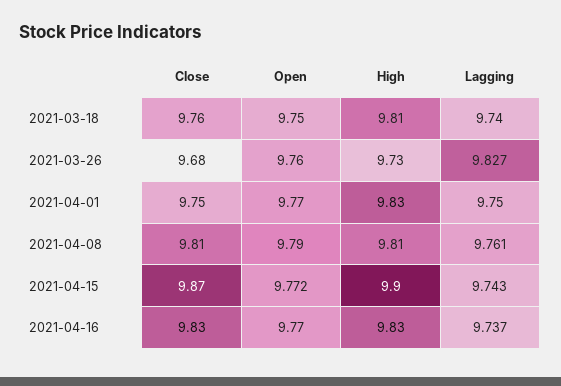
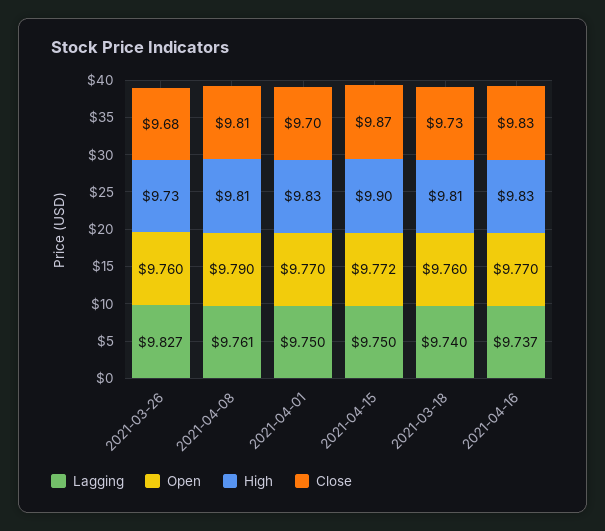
  {
    "Close": {
-     "2021-03-18": 9.76,
+     "2021-03-18": 9.73,
      "2021-03-26": 9.68,
-     "2021-04-01": 9.75,
+     "2021-04-01": 9.7,
      "2021-04-08": 9.81,
      "2021-04-15": 9.87,
      "2021-04-16": 9.83
    },
    "Open": {
-     "2021-03-18": 9.75,
+     "2021-03-18": 9.76,
      "2021-03-26": 9.76,
      "2021-04-01": 9.77,
      "2021-04-08": 9.79,
      "2021-04-15": 9.772,
      "2021-04-16": 9.77
    },
    "High": {
      "2021-03-18": 9.81,
      "2021-03-26": 9.73,
      "2021-04-01": 9.83,
      "2021-04-08": 9.81,
      "2021-04-15": 9.9,
      "2021-04-16": 9.83
    },
    "Lagging": {
      "2021-03-18": 9.74,
      "2021-03-26": 9.827,
      "2021-04-01": 9.75,
      "2021-04-08": 9.761,
-     "2021-04-15": 9.743,
+     "2021-04-15": 9.75,
      "2021-04-16": 9.737
    }
  }

